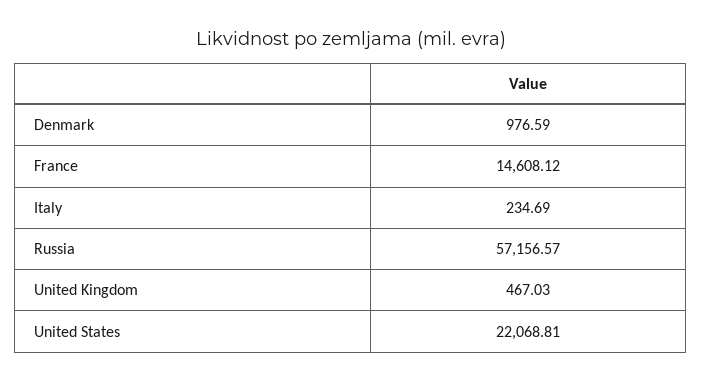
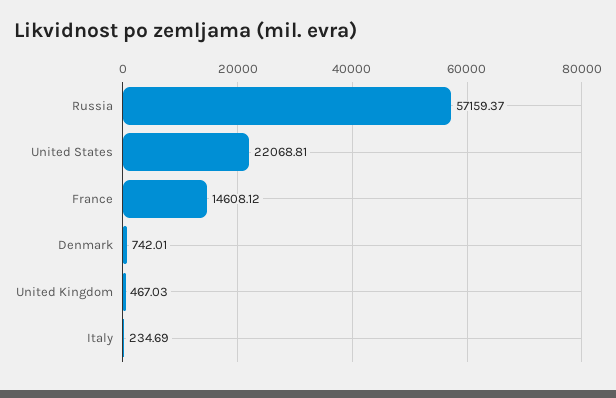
  {
-   "Denmark": 976.59,
+   "Denmark": 742.01,
    "France": 14608.12,
    "Italy": 234.69,
-   "Russia": 57156.57,
+   "Russia": 57159.37,
    "United Kingdom": 467.03,
    "United States": 22068.81
  }

